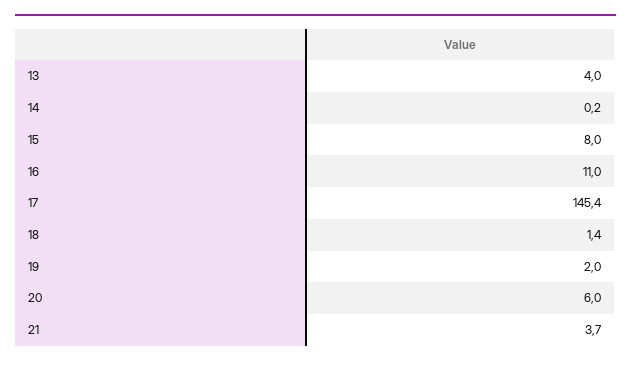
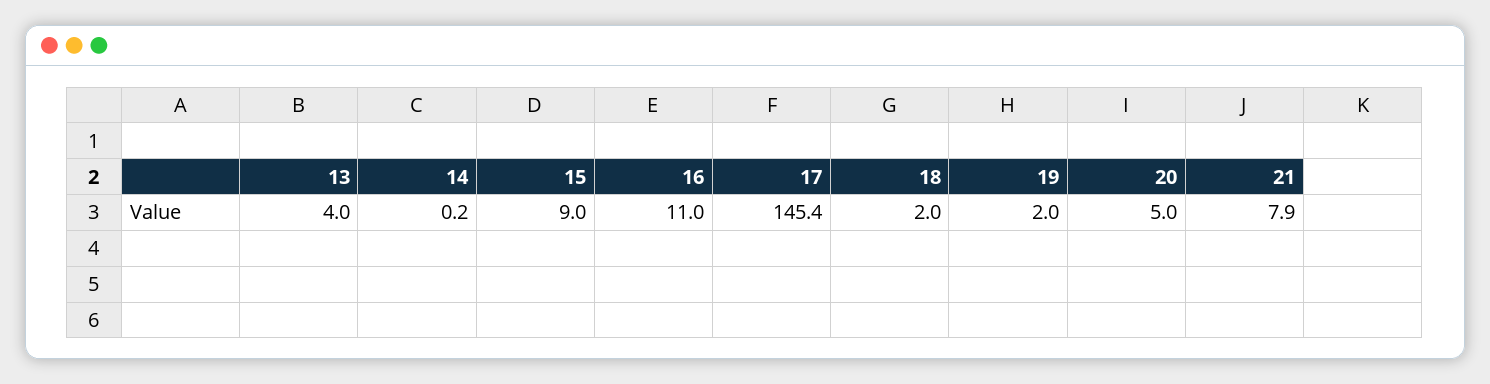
  {
    "13": 4,
    "14": 0.2,
-   "15": 8,
+   "15": 9,
    "16": 11,
    "17": 145.4,
-   "18": 1.4,
+   "18": 2,
    "19": 2,
-   "20": 6,
+   "20": 5,
-   "21": 3.7
+   "21": 7.9
  }

